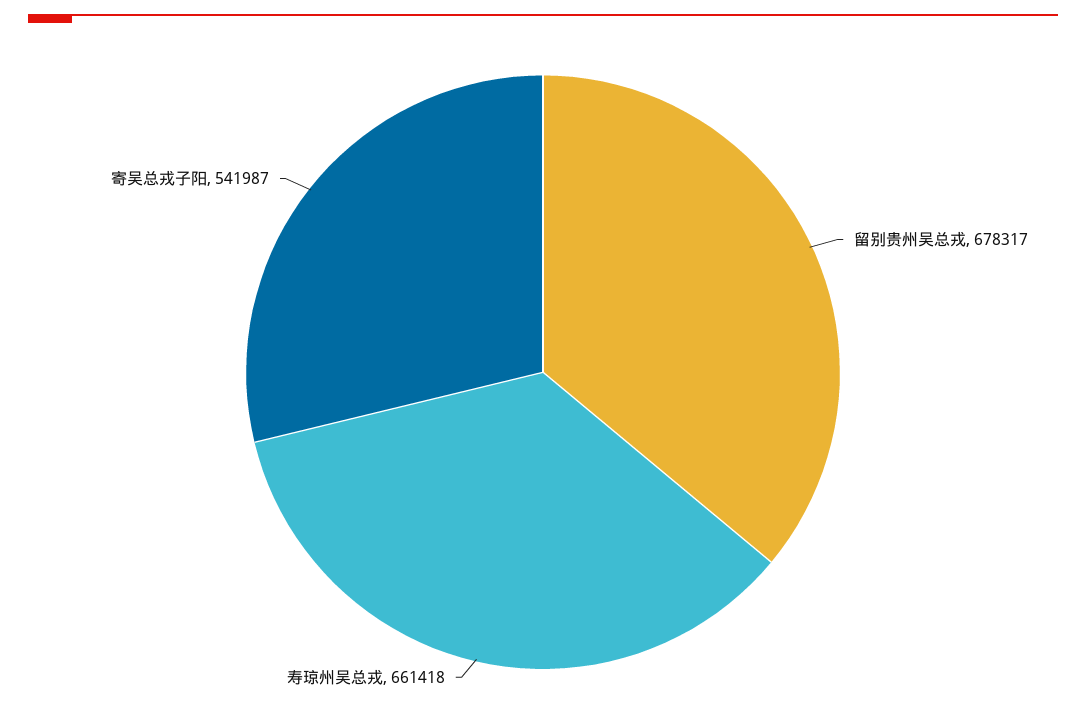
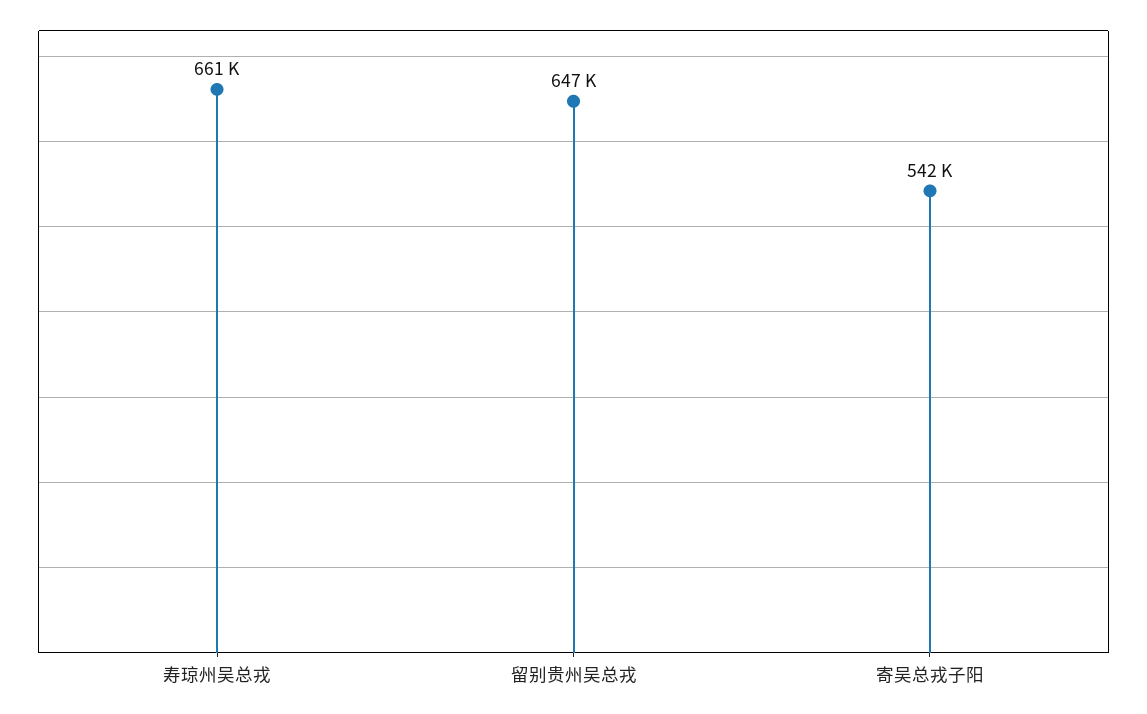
  {
-   "留别贵州吴总戎": 678317,
+   "留别贵州吴总戎": 647000,
    "寿琼州吴总戎": 661418,
    "寄吴总戎子阳": 541987
  }

